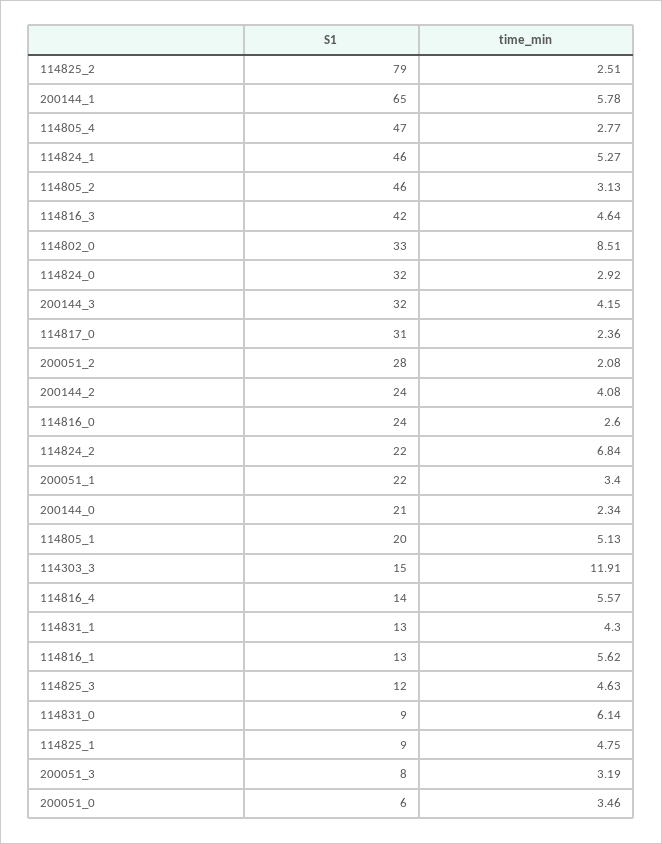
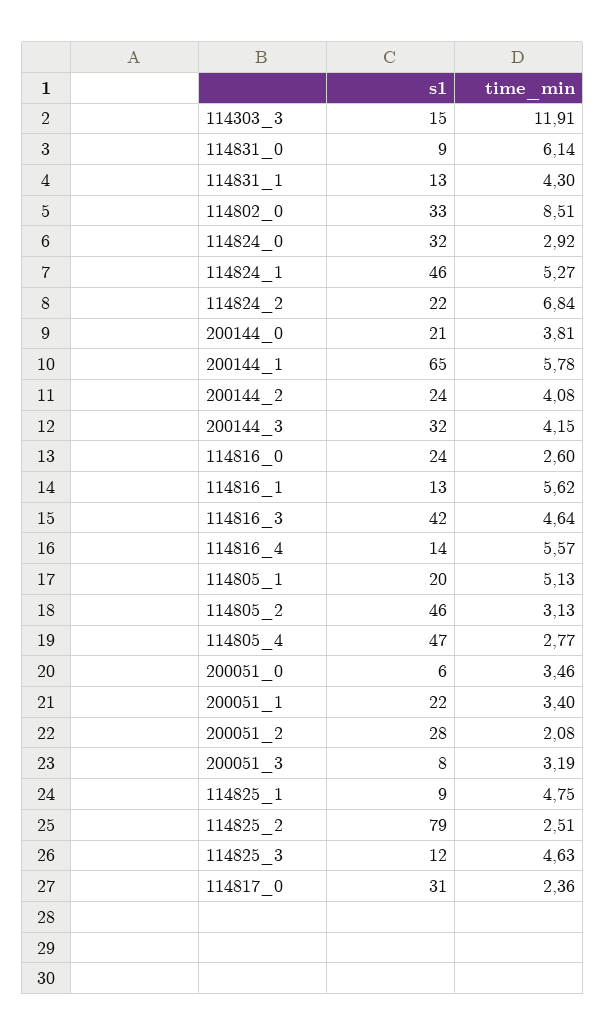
  {
    "S1": {
      "114825_2": 79,
      "200144_1": 65,
      "114805_4": 47,
      "114824_1": 46,
      "114805_2": 46,
      "114816_3": 42,
      "114802_0": 33,
      "114824_0": 32,
      "200144_3": 32,
      "114817_0": 31,
      "200051_2": 28,
      "200144_2": 24,
      "114816_0": 24,
      "114824_2": 22,
      "200051_1": 22,
      "200144_0": 21,
      "114805_1": 20,
      "114303_3": 15,
      "114816_4": 14,
      "114831_1": 13,
      "114816_1": 13,
      "114825_3": 12,
      "114831_0": 9,
      "114825_1": 9,
      "200051_3": 8,
      "200051_0": 6
    },
    "time_min": {
      "114825_2": 2.51,
      "200144_1": 5.78,
      "114805_4": 2.77,
      "114824_1": 5.27,
      "114805_2": 3.13,
      "114816_3": 4.64,
      "114802_0": 8.51,
      "114824_0": 2.92,
      "200144_3": 4.15,
      "114817_0": 2.36,
      "200051_2": 2.08,
      "200144_2": 4.08,
      "114816_0": 2.6,
      "114824_2": 6.84,
      "200051_1": 3.4,
-     "200144_0": 2.34,
+     "200144_0": 3.81,
      "114805_1": 5.13,
      "114303_3": 11.91,
      "114816_4": 5.57,
      "114831_1": 4.3,
      "114816_1": 5.62,
      "114825_3": 4.63,
      "114831_0": 6.14,
      "114825_1": 4.75,
      "200051_3": 3.19,
      "200051_0": 3.46
    }
  }

